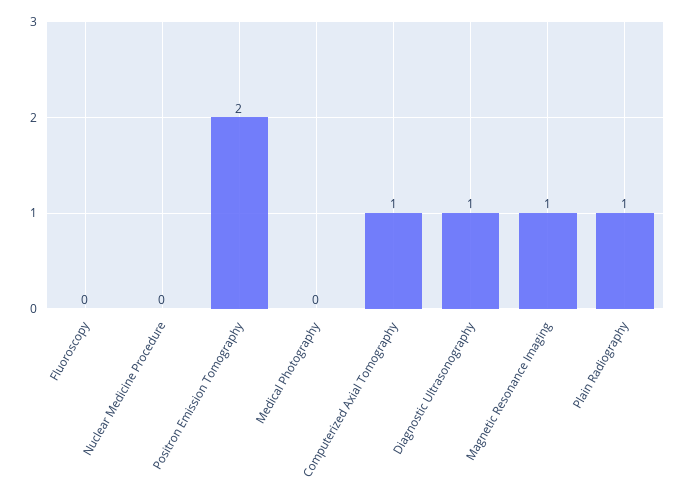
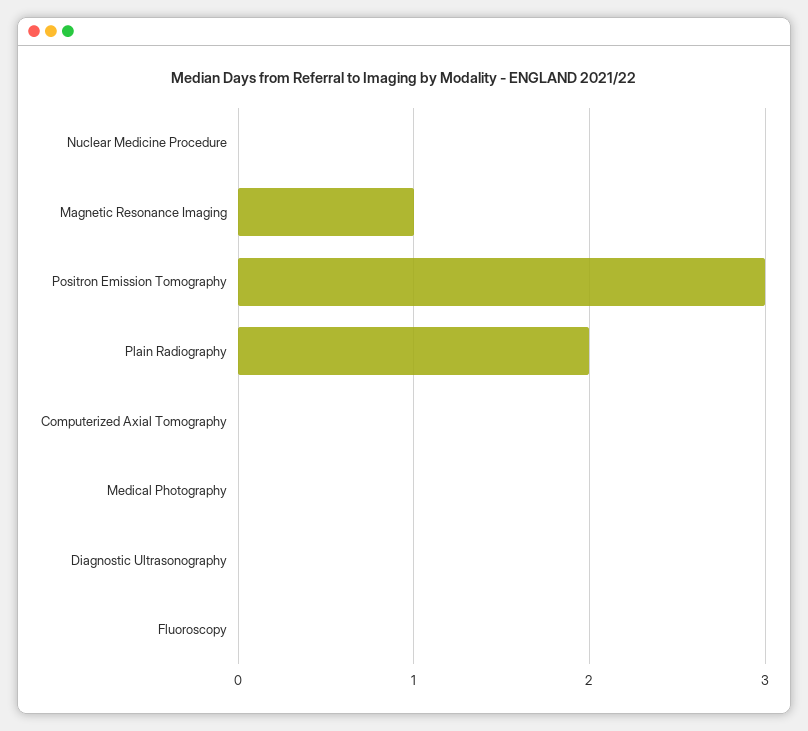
  {
    "Fluoroscopy": 0,
    "Nuclear Medicine Procedure": 0,
-   "Positron Emission Tomography": 2,
+   "Positron Emission Tomography": 3,
    "Medical Photography": 0,
-   "Computerized Axial Tomography": 1,
+   "Computerized Axial Tomography": 0,
-   "Diagnostic Ultrasonography": 1,
+   "Diagnostic Ultrasonography": 0,
    "Magnetic Resonance Imaging": 1,
-   "Plain Radiography": 1
+   "Plain Radiography": 2
  }

